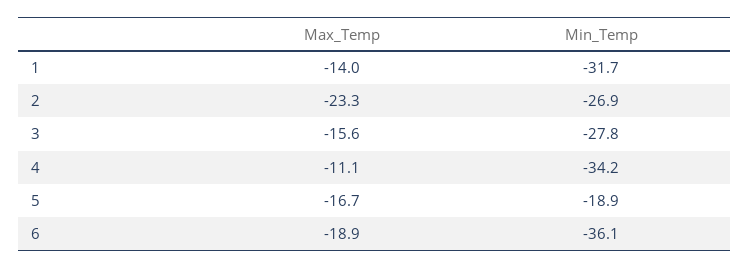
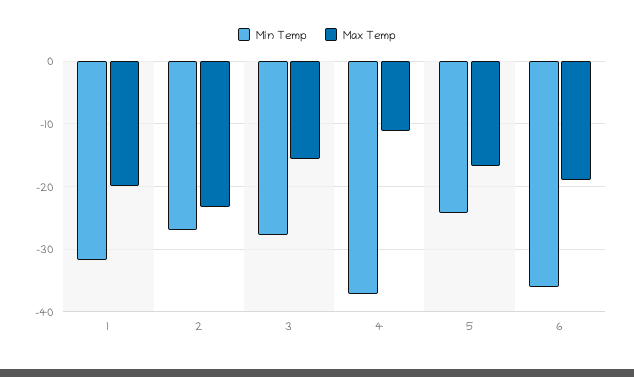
  {
    "Max_Temp": {
-     "1": -14,
+     "1": -20,
      "2": -23.3,
      "3": -15.6,
      "4": -11.1,
      "5": -16.7,
      "6": -18.9
    },
    "Min_Temp": {
      "1": -31.7,
      "2": -26.9,
      "3": -27.8,
-     "4": -34.2,
+     "4": -37,
-     "5": -18.9,
+     "5": -24,
      "6": -36.1
    }
  }

